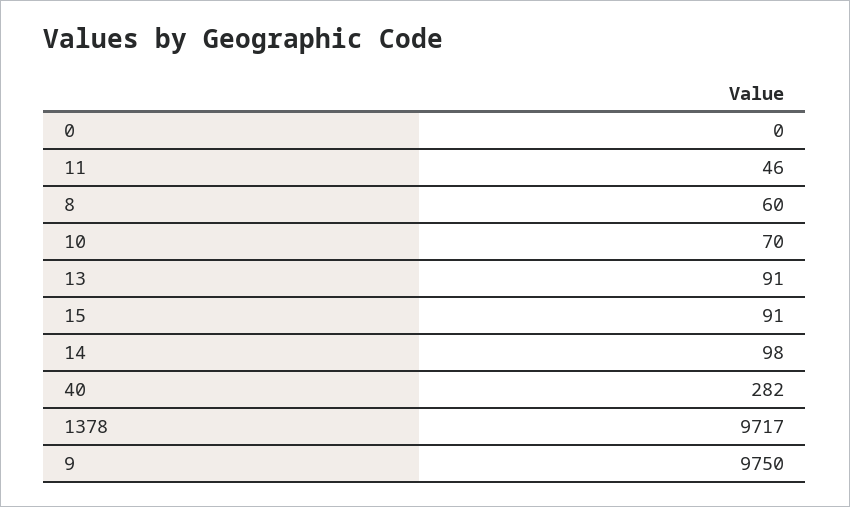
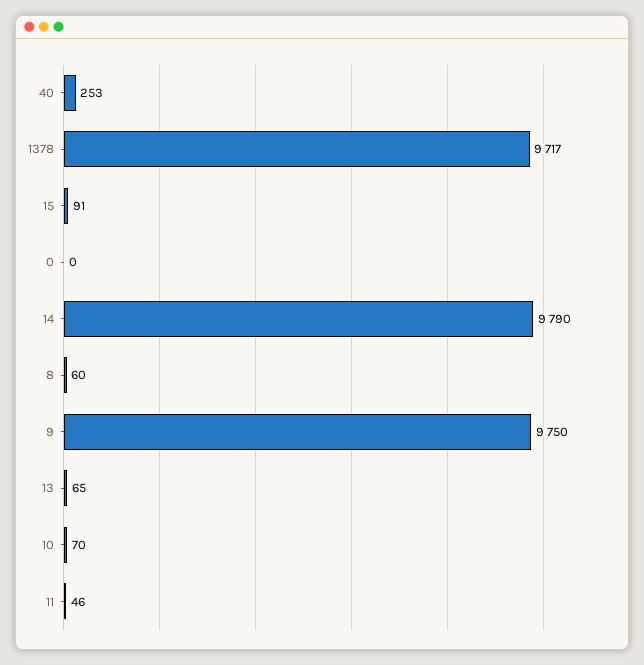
  {
    "0": 0,
    "11": 46,
    "8": 60,
    "10": 70,
-   "13": 91,
+   "13": 65,
    "15": 91,
-   "14": 98,
+   "14": 9790,
-   "40": 282,
+   "40": 253,
    "1378": 9717,
    "9": 9750
  }

